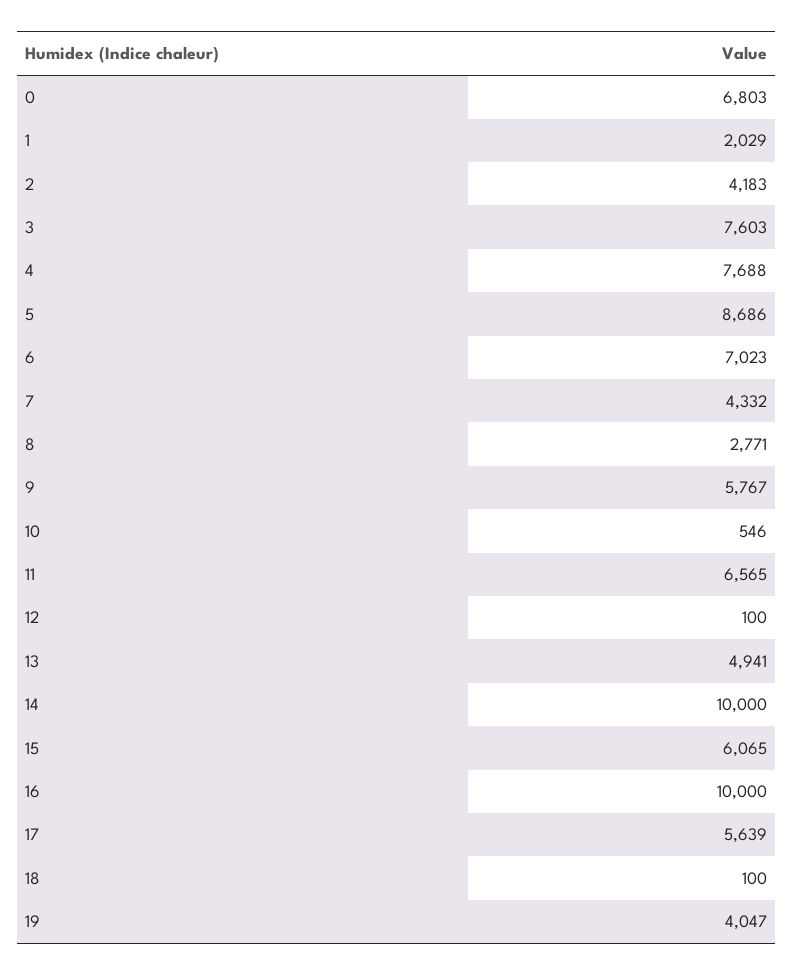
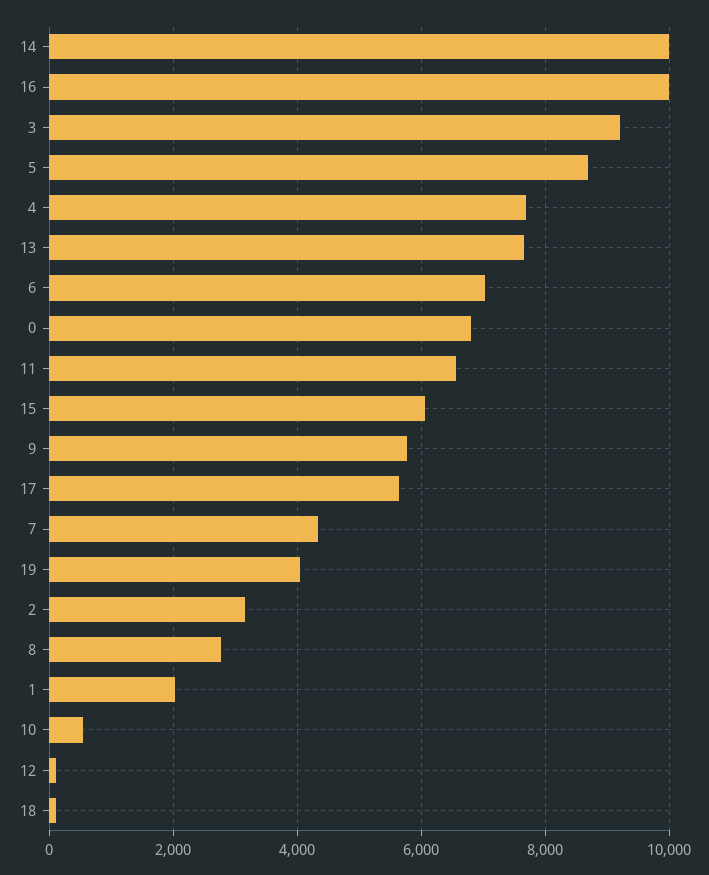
  {
    "0": 6803,
    "1": 2029,
-   "2": 4183,
+   "2": 3200,
-   "3": 7603,
+   "3": 9200,
    "4": 7688,
    "5": 8686,
    "6": 7023,
    "7": 4332,
    "8": 2771,
    "9": 5767,
    "10": 546,
    "11": 6565,
    "12": 100,
-   "13": 4941,
+   "13": 7600,
    "14": 10000,
    "15": 6065,
    "16": 10000,
    "17": 5639,
    "18": 100,
    "19": 4047
  }

